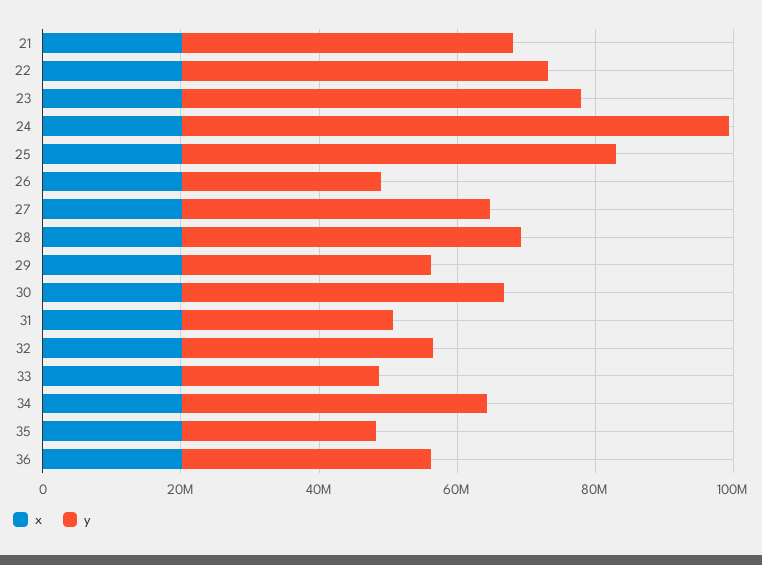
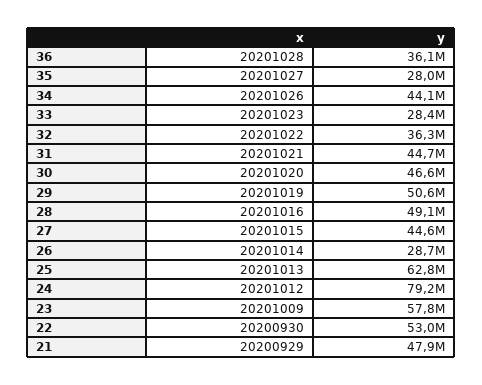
  {
    "x": {
      "21": 20200929,
      "22": 20200930,
      "23": 20201009,
      "24": 20201012,
      "25": 20201013,
      "26": 20201014,
      "27": 20201015,
      "28": 20201016,
      "29": 20201019,
      "30": 20201020,
      "31": 20201021,
      "32": 20201022,
      "33": 20201023,
      "34": 20201026,
      "35": 20201027,
      "36": 20201028
    },
    "y": {
      "21": 47900000,
      "22": 53000000,
      "23": 57800000,
      "24": 79200000,
      "25": 62800000,
      "26": 28700000,
      "27": 44600000,
      "28": 49100000,
-     "29": 35000000,
+     "29": 50600000,
      "30": 46600000,
-     "31": 30000000,
+     "31": 44700000,
      "32": 36300000,
      "33": 28400000,
      "34": 44100000,
      "35": 28000000,
      "36": 36100000
    }
  }

